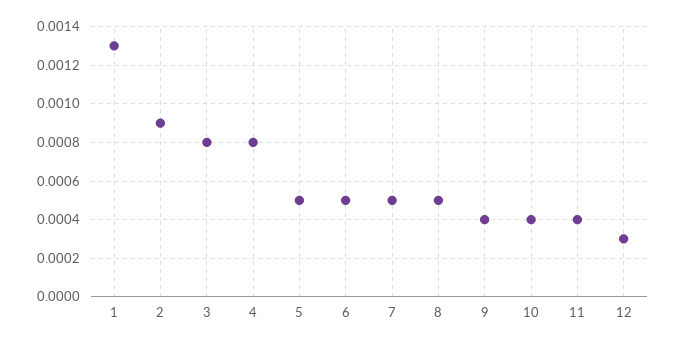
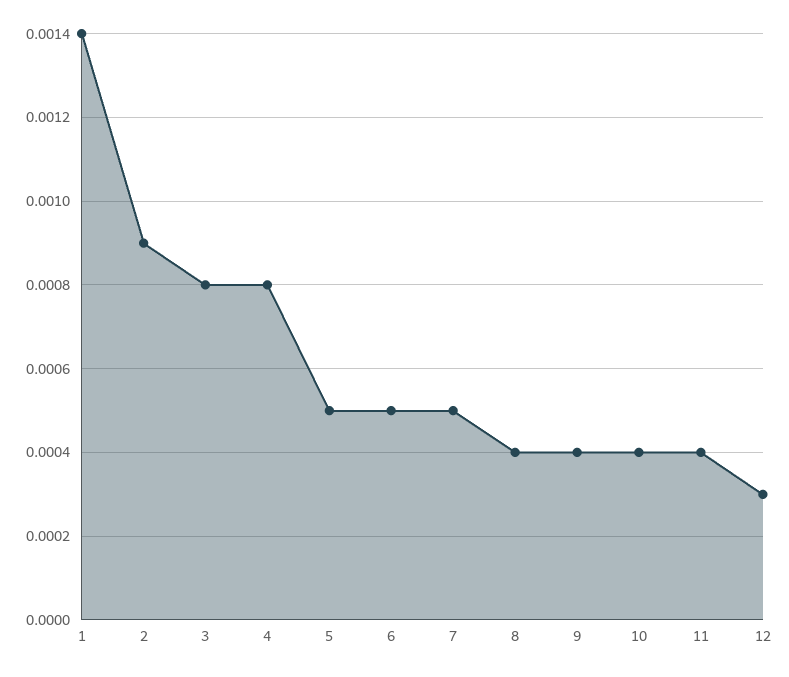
  {
-   "1": 0.0013,
+   "1": 0.0014,
    "2": 0.0009,
    "3": 0.0008,
    "4": 0.0008,
    "5": 0.0005,
    "6": 0.0005,
    "7": 0.0005,
-   "8": 0.0005,
+   "8": 0.0004,
    "9": 0.0004,
    "10": 0.0004,
    "11": 0.0004,
    "12": 0.0003
  }

